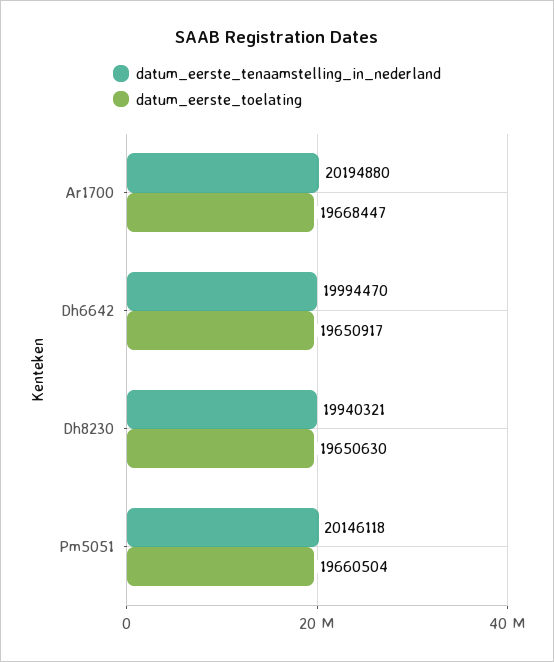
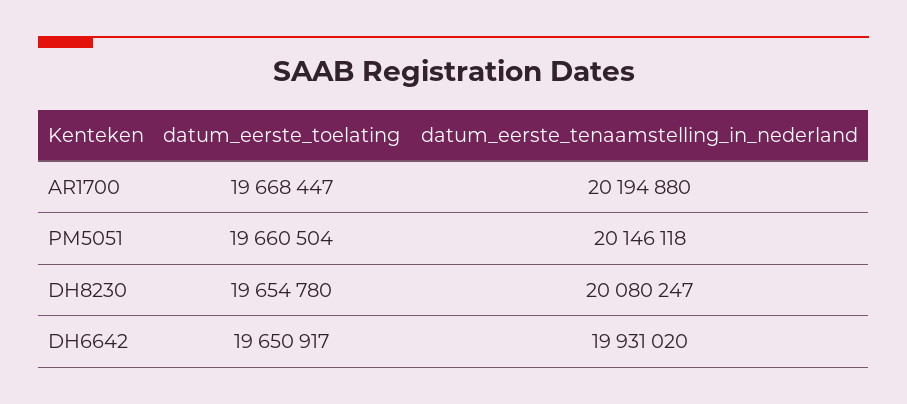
  {
    "datum_eerste_tenaamstelling_in_nederland": {
      "Ar1700": 20194880,
-     "Dh6642": 19994470,
+     "Dh6642": 19931020,
-     "Dh8230": 19940321,
+     "Dh8230": 20080247,
      "Pm5051": 20146118
    },
    "datum_eerste_toelating": {
      "Ar1700": 19668447,
      "Dh6642": 19650917,
-     "Dh8230": 19650630,
+     "Dh8230": 19654780,
      "Pm5051": 19660504
    }
  }

